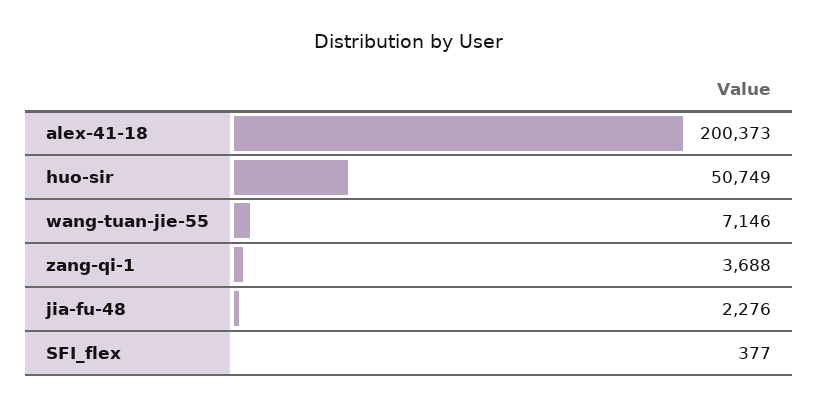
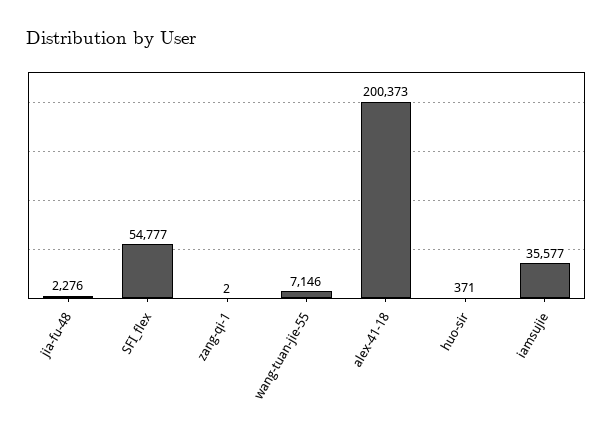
  {
    "alex-41-18": 200373,
-   "huo-sir": 50749,
+   "huo-sir": 371,
    "wang-tuan-jie-55": 7146,
-   "zang-qi-1": 3688,
+   "zang-qi-1": 2,
    "jia-fu-48": 2276,
-   "SFI_flex": 377
+   "SFI_flex": 54777,
+   "iamsujie": 35577
  }

